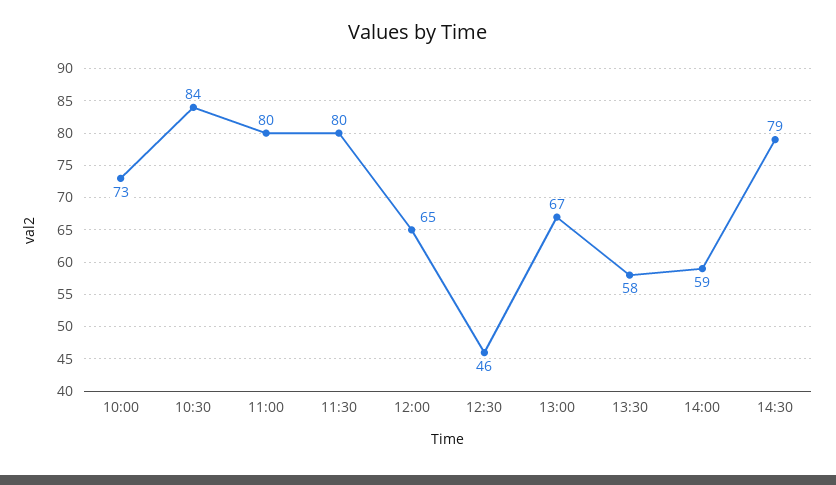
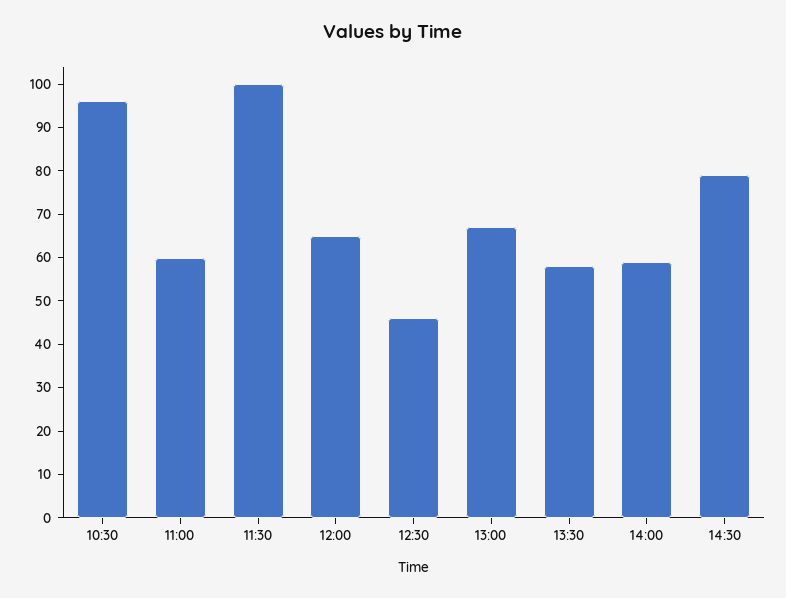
  {
-   "10:00": 73,
-   "10:30": 84,
+   "10:30": 95,
-   "11:00": 80,
+   "11:00": 60,
-   "11:30": 80,
+   "11:30": 100,
    "12:00": 65,
    "12:30": 46,
    "13:00": 67,
    "13:30": 58,
    "14:00": 59,
    "14:30": 79
  }

